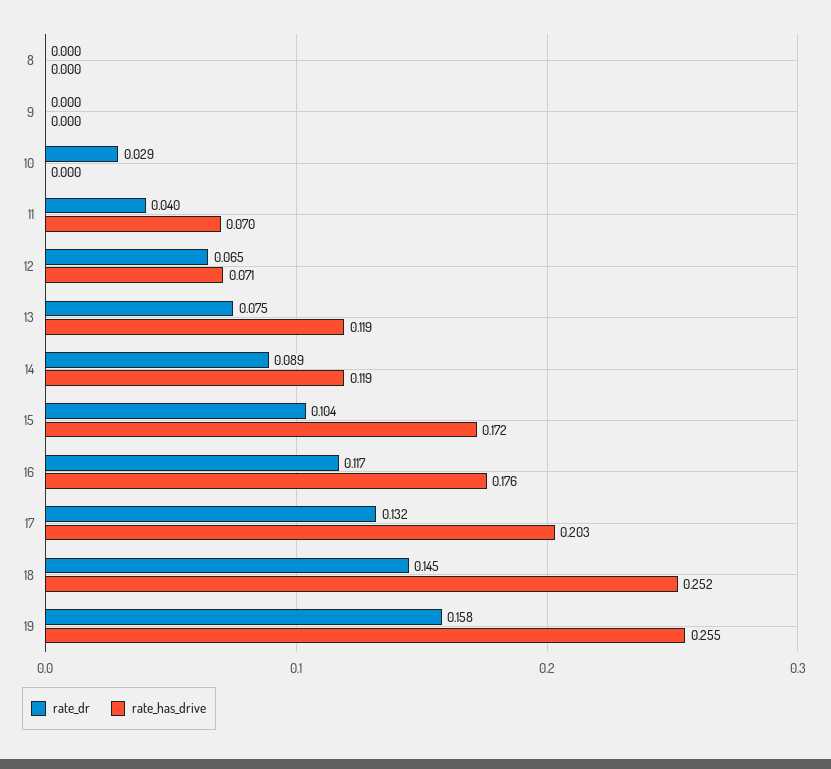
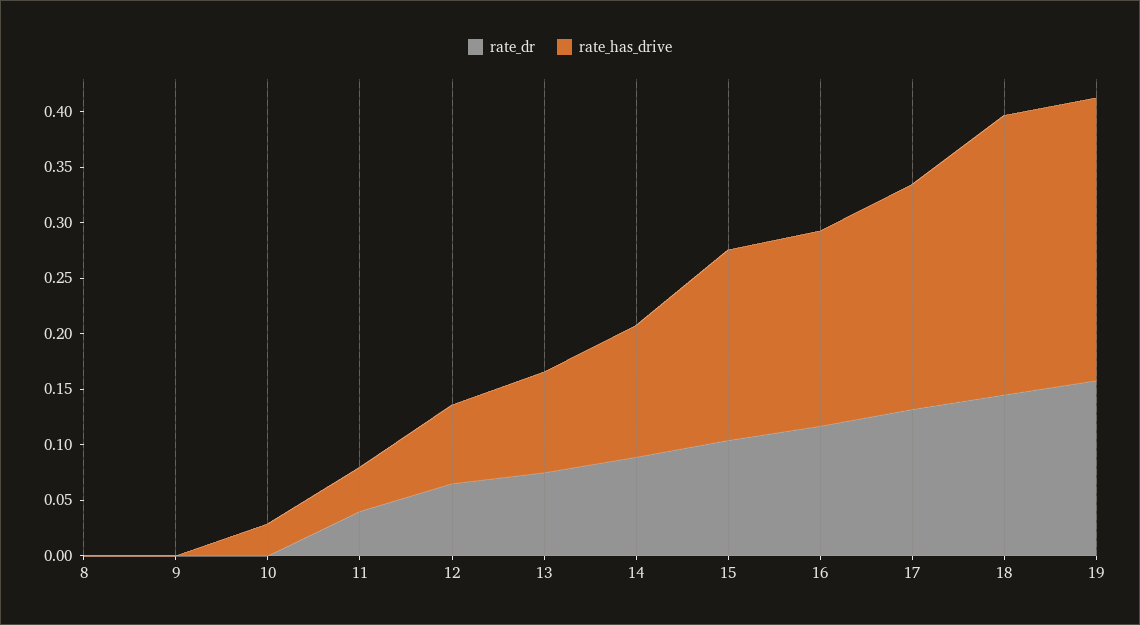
  {
    "rate_dr": {
      "8": 0,
      "9": 0,
-     "10": 0.029,
+     "10": 0,
      "11": 0.04,
      "12": 0.065,
      "13": 0.075,
      "14": 0.089,
      "15": 0.104,
      "16": 0.117,
      "17": 0.132,
      "18": 0.145,
      "19": 0.158
    },
    "rate_has_drive": {
      "8": 0,
      "9": 0,
-     "10": 0,
+     "10": 0.03,
-     "11": 0.07,
+     "11": 0.04,
      "12": 0.071,
-     "13": 0.119,
+     "13": 0.09,
      "14": 0.119,
      "15": 0.172,
      "16": 0.176,
      "17": 0.203,
      "18": 0.252,
      "19": 0.255
    }
  }

